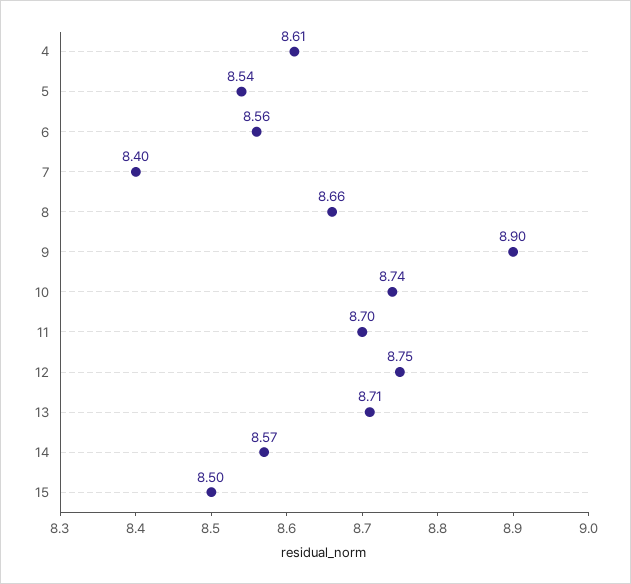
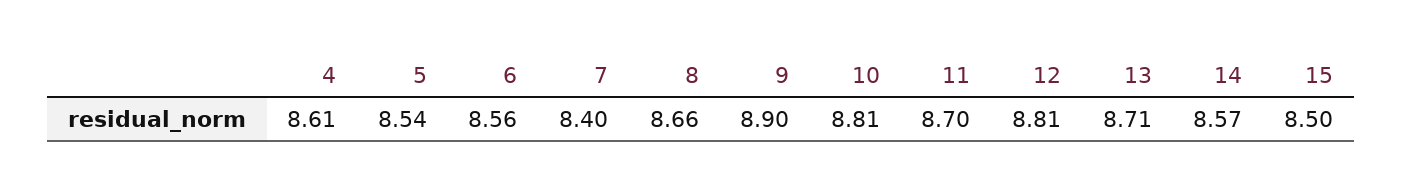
  {
    "4": 8.61,
    "5": 8.54,
    "6": 8.56,
    "7": 8.4,
    "8": 8.66,
    "9": 8.9,
-   "10": 8.74,
+   "10": 8.81,
    "11": 8.7,
-   "12": 8.75,
+   "12": 8.81,
    "13": 8.71,
    "14": 8.57,
    "15": 8.5
  }

